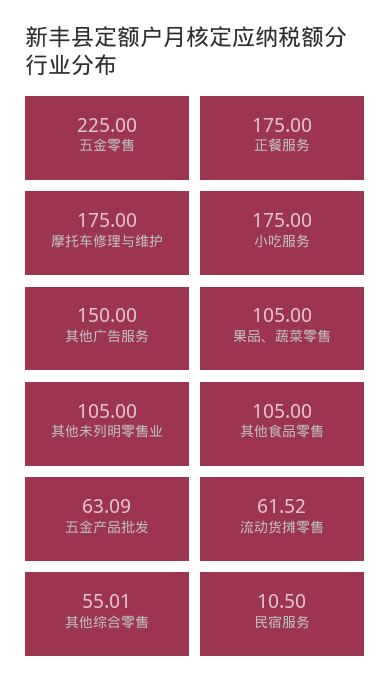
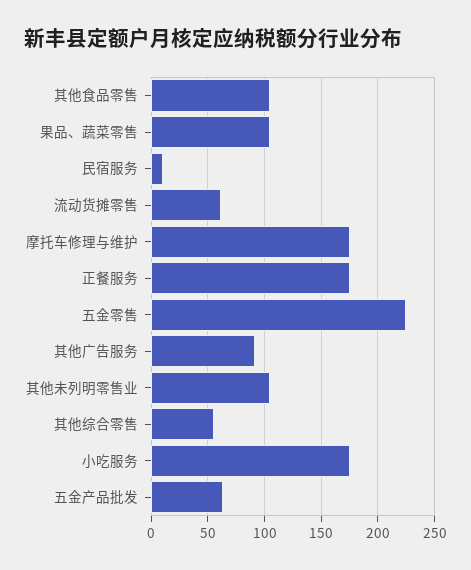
  {
    "五金零售": 225,
    "正餐服务": 175,
    "摩托车修理与维护": 175,
    "小吃服务": 175,
-   "其他广告服务": 150,
+   "其他广告服务": 90,
    "果品、蔬菜零售": 105,
    "其他未列明零售业": 105,
    "其他食品零售": 105,
    "五金产品批发": 63.09,
    "流动货摊零售": 61.52,
    "其他综合零售": 55.01,
    "民宿服务": 10.5
  }

